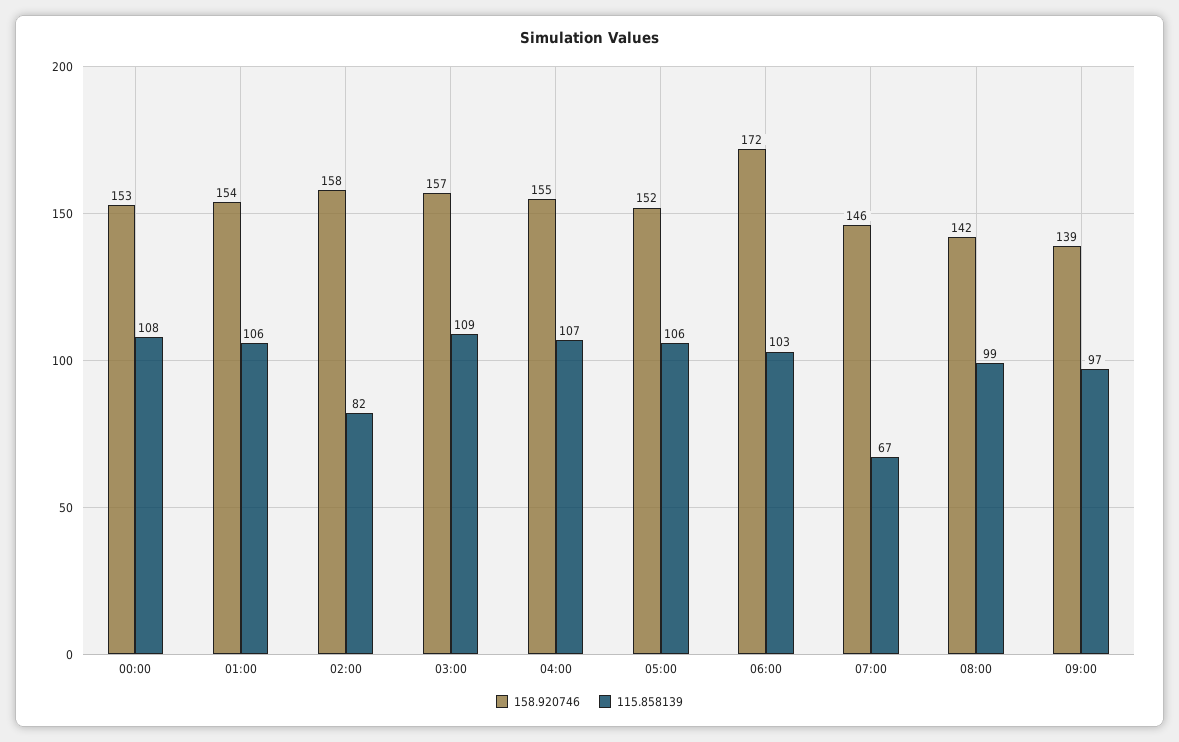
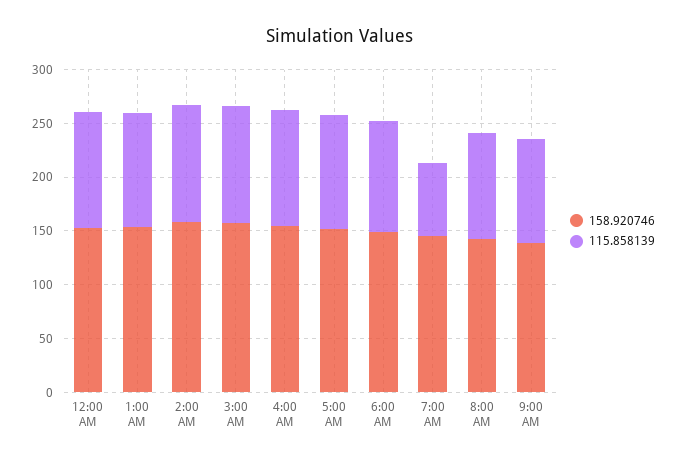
  {
    "158.920746": {
      "00:00": 153,
      "01:00": 154,
      "02:00": 158,
      "03:00": 157,
      "04:00": 155,
      "05:00": 152,
-     "06:00": 172,
+     "06:00": 150,
      "07:00": 146,
      "08:00": 142,
      "09:00": 139
    },
    "115.858139": {
      "00:00": 108,
      "01:00": 106,
-     "02:00": 82,
+     "02:00": 110,
      "03:00": 109,
      "04:00": 107,
      "05:00": 106,
      "06:00": 103,
      "07:00": 67,
      "08:00": 99,
      "09:00": 97
    }
  }

